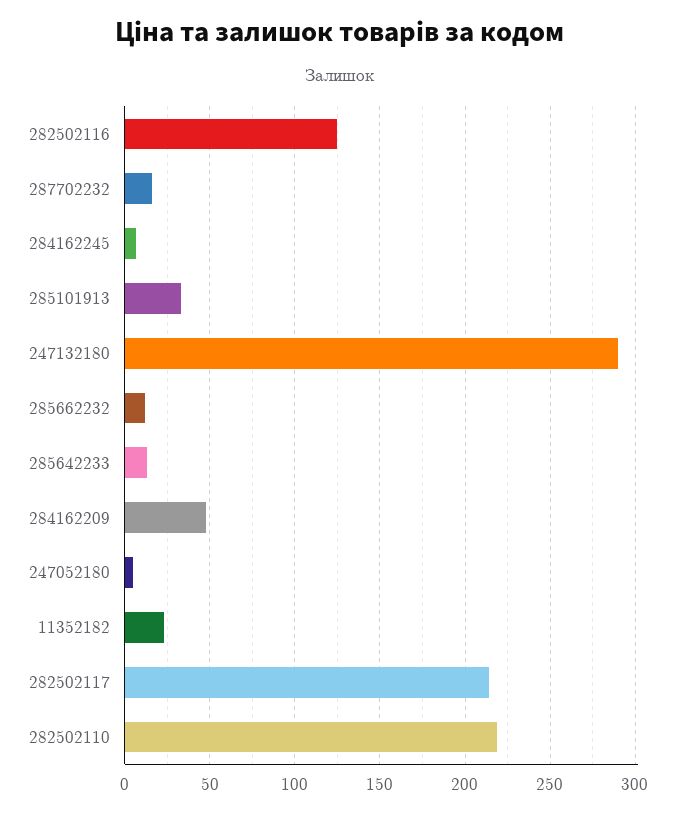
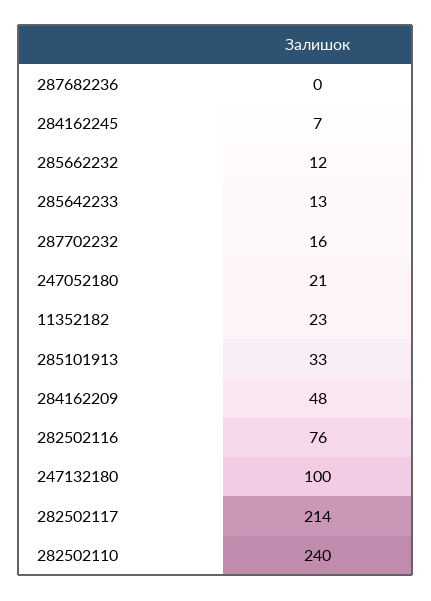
  {
-   "282502116": 125,
+   "282502116": 76,
    "287702232": 16,
    "284162245": 7,
    "285101913": 33,
-   "247132180": 290,
+   "247132180": 100,
    "285662232": 12,
    "285642233": 13,
    "284162209": 48,
-   "247052180": 5,
+   "247052180": 21,
    "11352182": 23,
    "282502117": 214,
-   "282502110": 220
+   "282502110": 240,
+   "287682236": 0
  }

